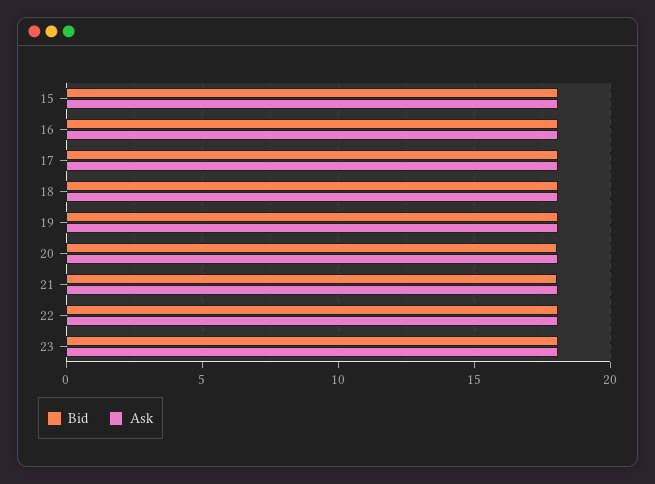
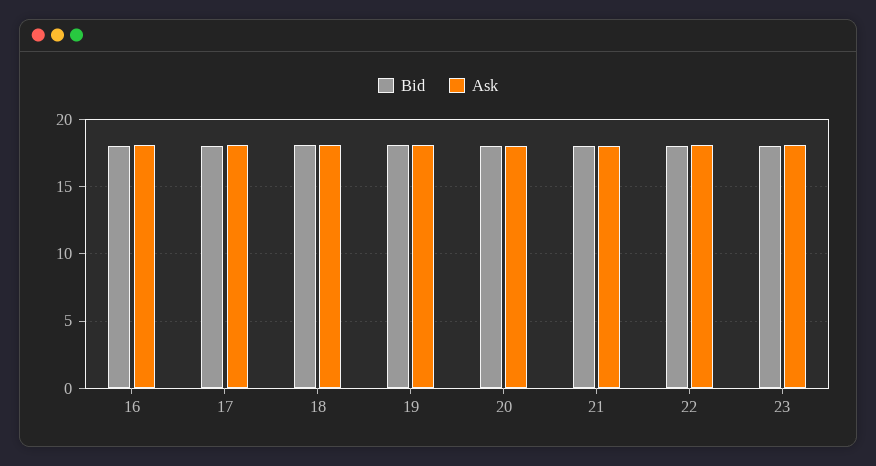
  {
    "Bid": {
-     "15": 18,
      "16": 18,
      "17": 18,
      "18": 18,
      "19": 18,
      "20": 18,
      "21": 18,
      "22": 18,
      "23": 18
    },
    "Ask": {
-     "15": 18,
      "16": 18,
      "17": 18,
      "18": 18,
      "19": 18,
      "20": 18,
      "21": 18,
      "22": 18,
      "23": 18
    }
  }

